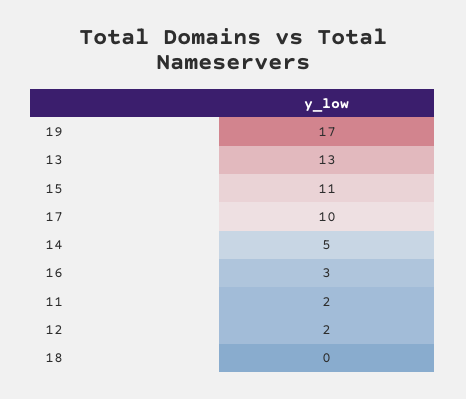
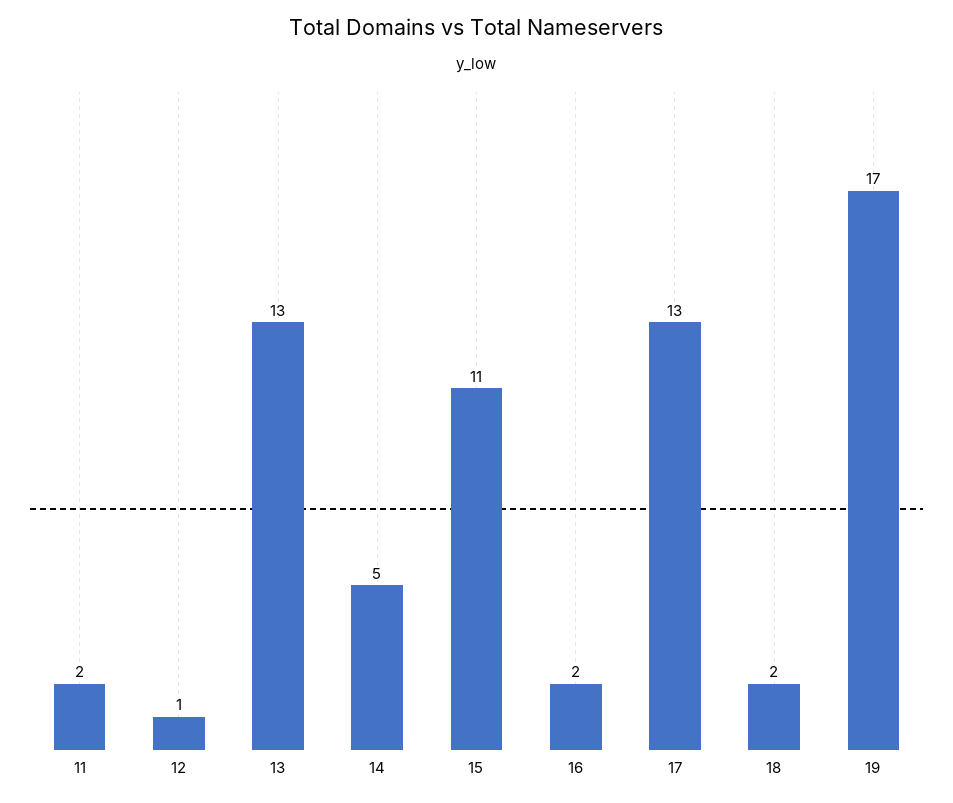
  {
    "19": 17,
    "13": 13,
    "15": 11,
-   "17": 10,
+   "17": 13,
    "14": 5,
-   "16": 3,
+   "16": 2,
    "11": 2,
-   "12": 2,
+   "12": 1,
-   "18": 0
+   "18": 2
  }

